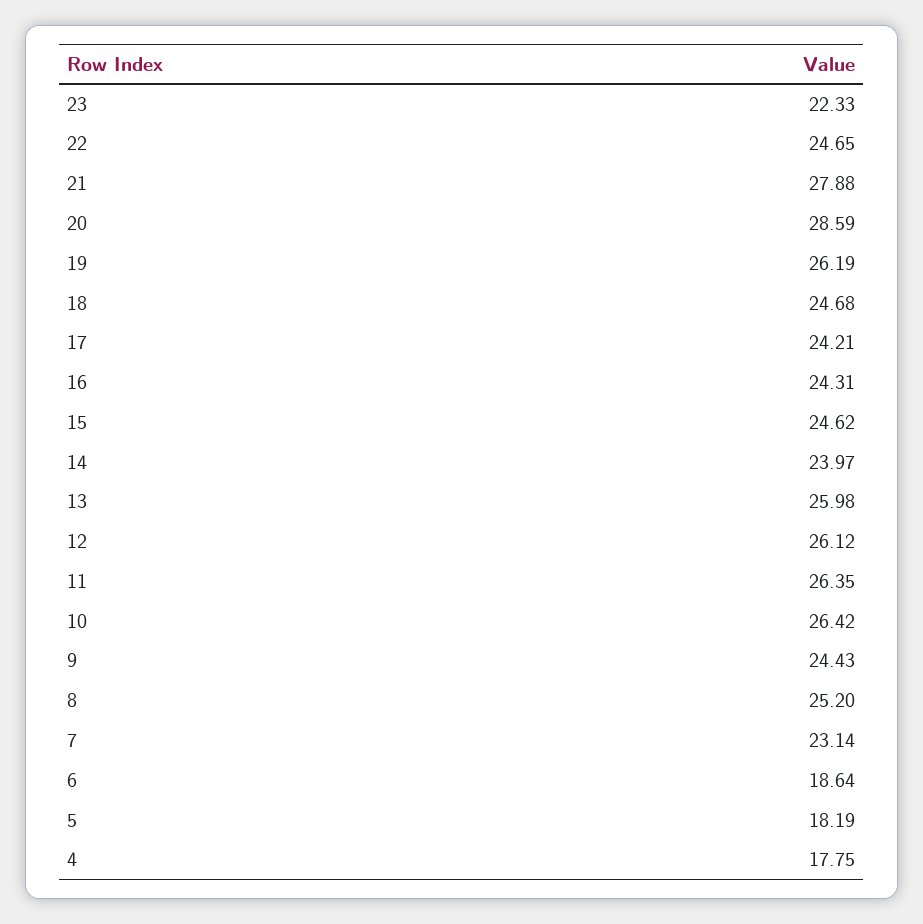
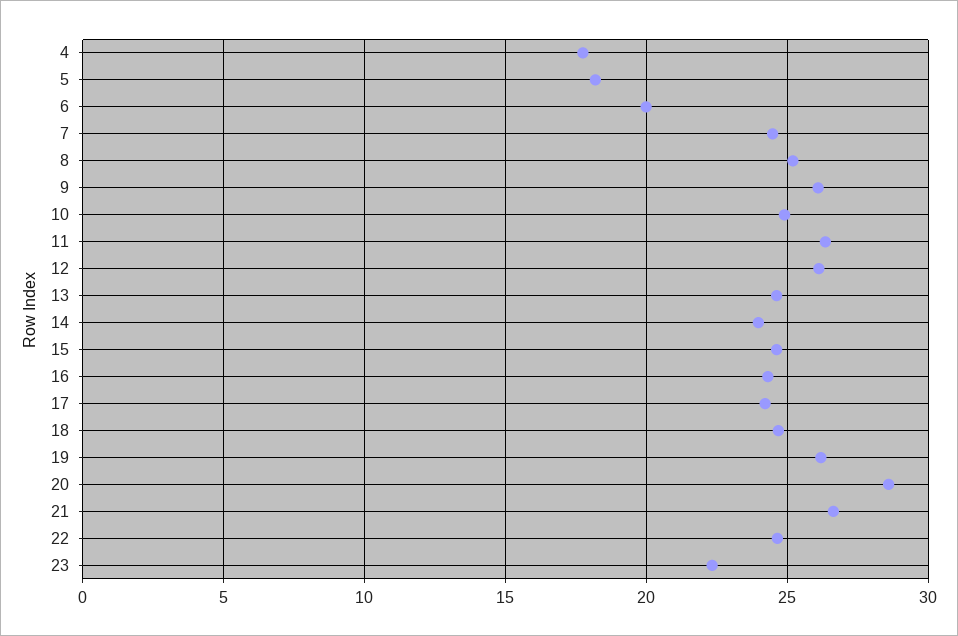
  {
    "23": 22.33,
    "22": 24.65,
-   "21": 27.88,
+   "21": 26.5,
    "20": 28.59,
    "19": 26.19,
    "18": 24.68,
    "17": 24.21,
    "16": 24.31,
    "15": 24.62,
    "14": 23.97,
-   "13": 25.98,
+   "13": 24.5,
    "12": 26.12,
    "11": 26.35,
-   "10": 26.42,
+   "10": 25,
-   "9": 24.43,
+   "9": 26,
    "8": 25.2,
-   "7": 23.14,
+   "7": 24.5,
-   "6": 18.64,
+   "6": 20,
    "5": 18.19,
    "4": 17.75
  }

